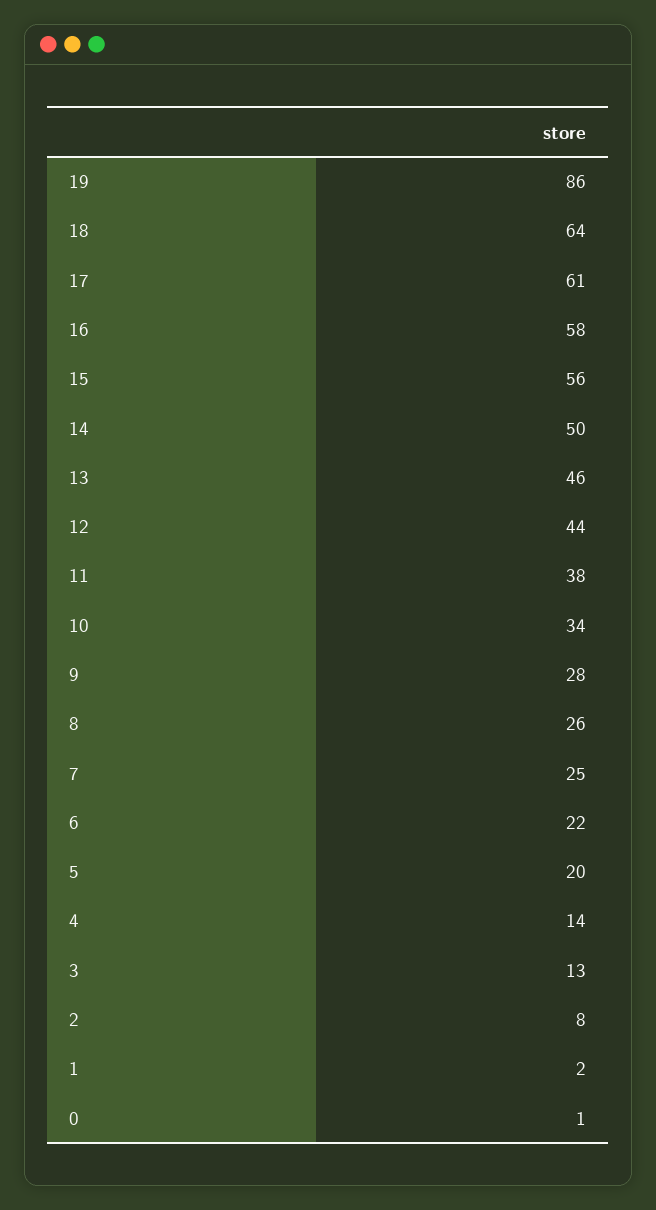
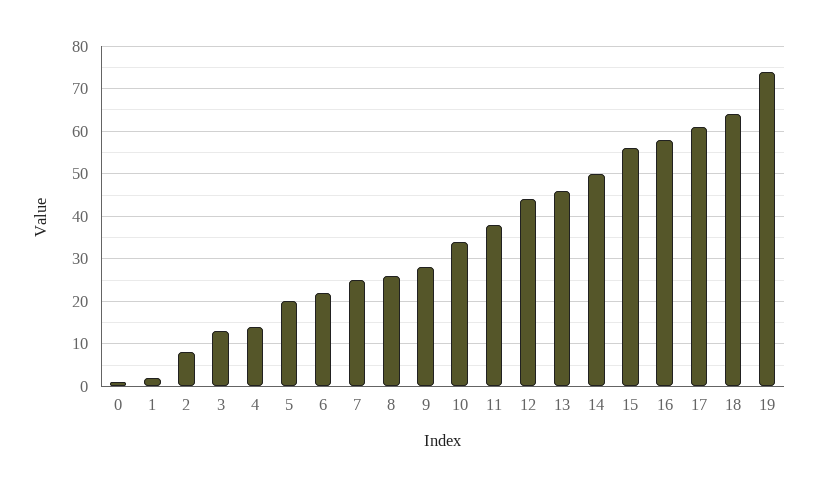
  {
-   "19": 86,
+   "19": 75,
    "18": 64,
    "17": 61,
    "16": 58,
    "15": 56,
    "14": 50,
    "13": 46,
    "12": 44,
    "11": 38,
    "10": 34,
    "9": 28,
    "8": 26,
    "7": 25,
    "6": 22,
    "5": 20,
    "4": 14,
    "3": 13,
    "2": 8,
    "1": 2,
    "0": 1
  }

